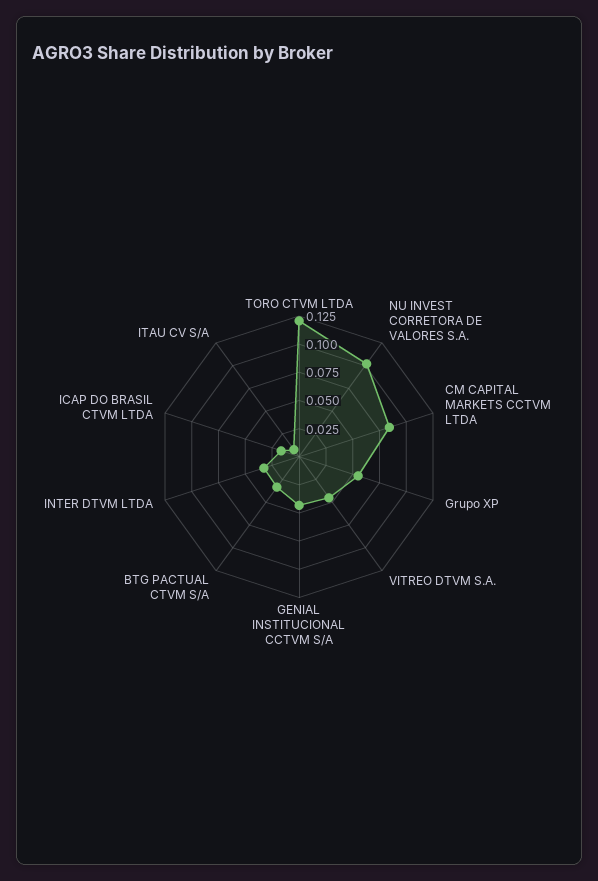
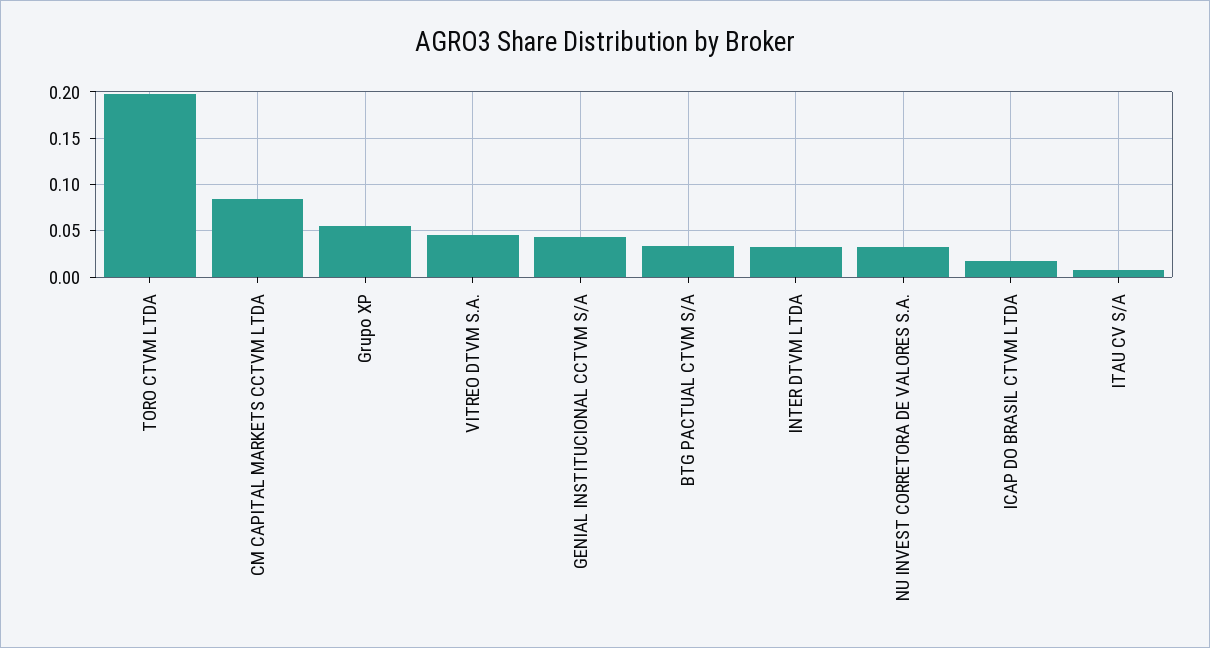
  {
-   "TORO CTVM LTDA": 0.125,
+   "TORO CTVM LTDA": 0.2,
-   "NU INVEST CORRETORA DE VALORES S.A.": 0.1,
+   "NU INVEST CORRETORA DE VALORES S.A.": 0.03,
    "CM CAPITAL MARKETS CCTVM LTDA": 0.08,
    "Grupo XP": 0.06,
    "VITREO DTVM S.A.": 0.05,
    "GENIAL INSTITUCIONAL CCTVM S/A": 0.04,
    "BTG PACTUAL CTVM S/A": 0.03,
    "INTER DTVM LTDA": 0.03,
    "ICAP DO BRASIL CTVM LTDA": 0.02,
    "ITAU CV S/A": 0.01
  }

